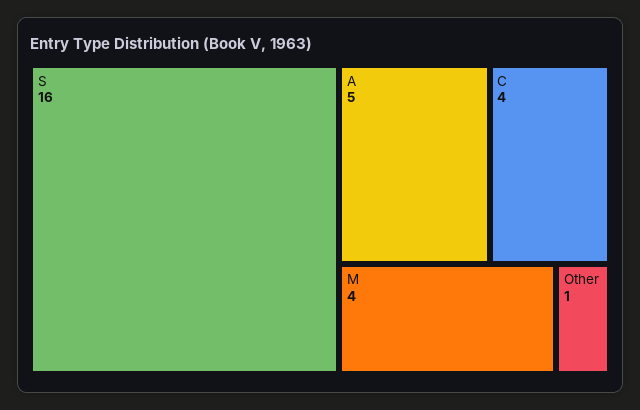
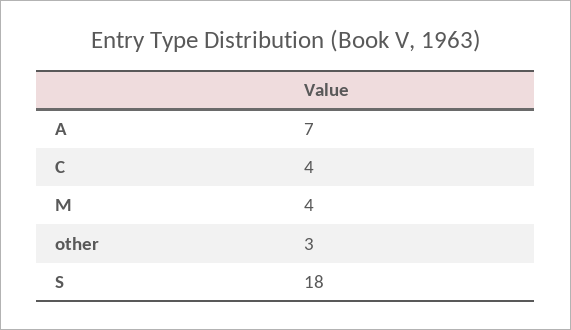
  {
-   "S": 16,
+   "S": 18,
-   "A": 5,
+   "A": 7,
    "C": 4,
    "M": 4,
-   "Other": 1
+   "Other": 3
  }

